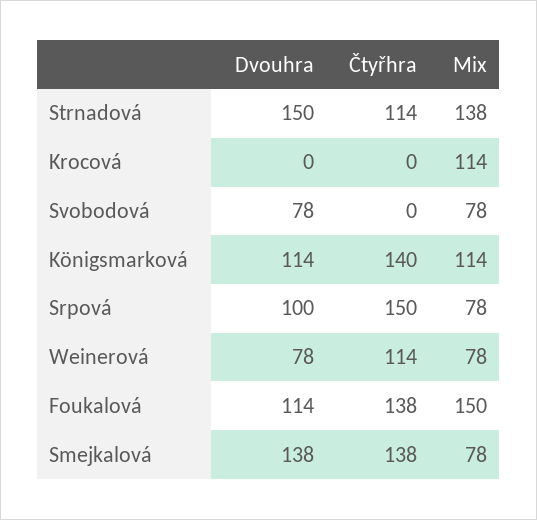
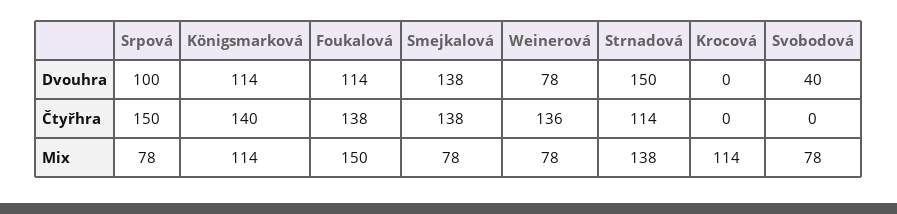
  {
    "Dvouhra": {
      "Strnadová": 150,
      "Krocová": 0,
-     "Svobodová": 78,
+     "Svobodová": 40,
      "Königsmarková": 114,
      "Srpová": 100,
      "Weinerová": 78,
      "Foukalová": 114,
      "Smejkalová": 138
    },
    "Čtyřhra": {
      "Strnadová": 114,
      "Krocová": 0,
      "Svobodová": 0,
      "Königsmarková": 140,
      "Srpová": 150,
-     "Weinerová": 114,
+     "Weinerová": 136,
      "Foukalová": 138,
      "Smejkalová": 138
    },
    "Mix": {
      "Strnadová": 138,
      "Krocová": 114,
      "Svobodová": 78,
      "Königsmarková": 114,
      "Srpová": 78,
      "Weinerová": 78,
      "Foukalová": 150,
      "Smejkalová": 78
    }
  }

